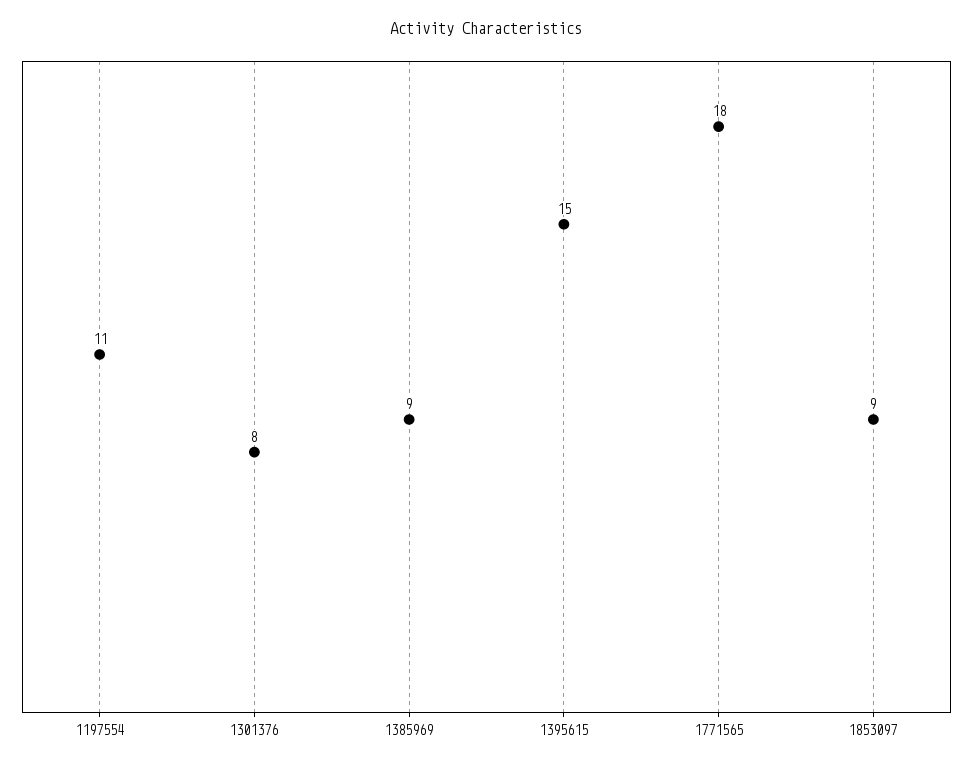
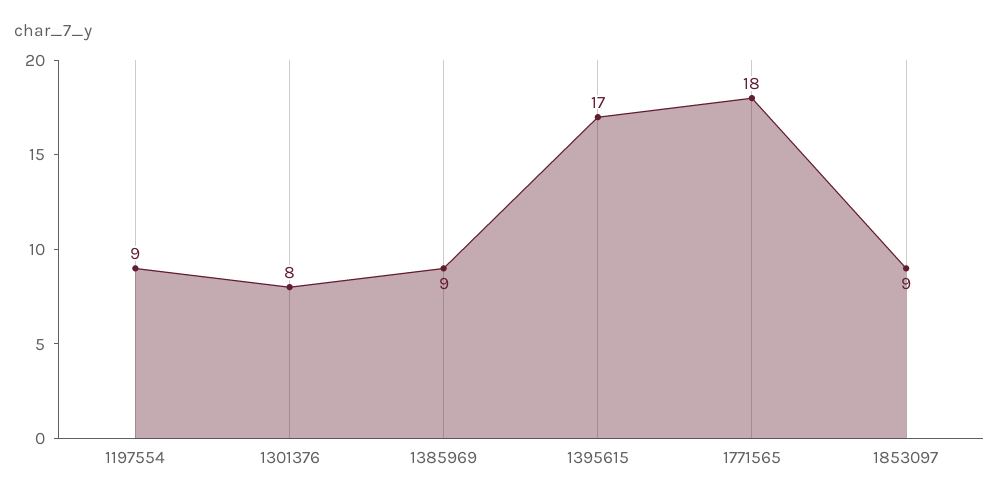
  {
-   "1197554": 11,
+   "1197554": 9,
    "1301376": 8,
    "1385969": 9,
-   "1395615": 15,
+   "1395615": 17,
    "1771565": 18,
    "1853097": 9
  }

